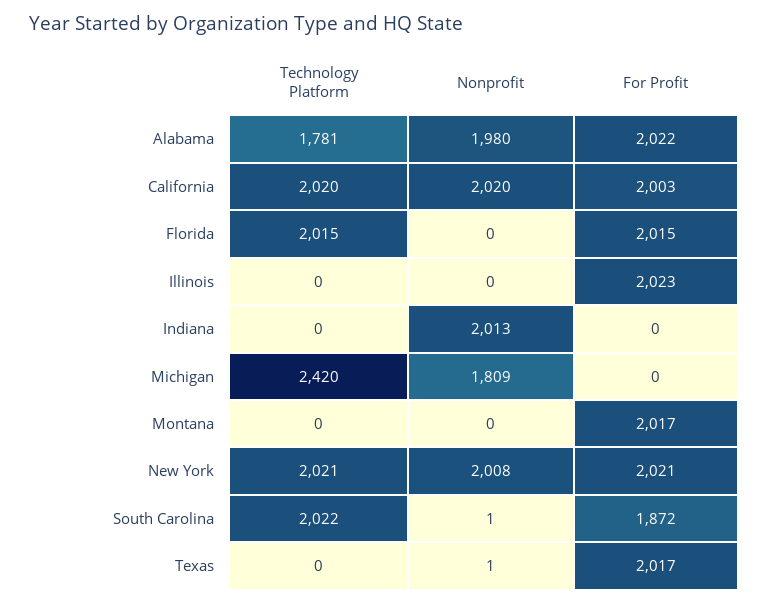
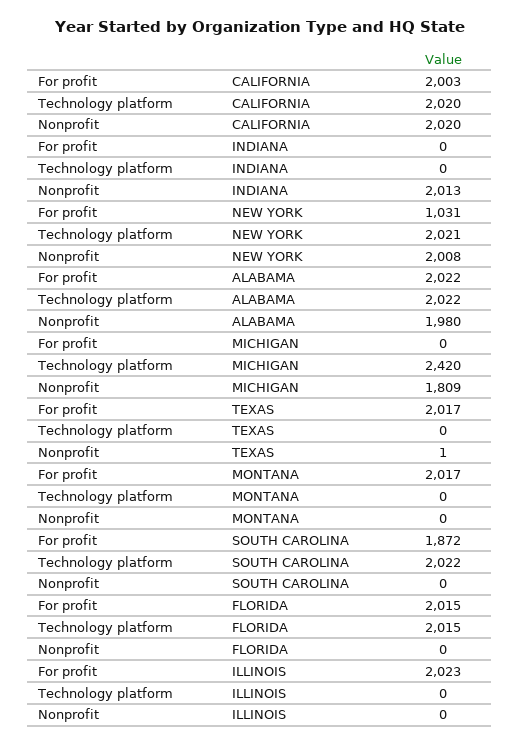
  {
    "Technology Platform": {
-     "Alabama": 1781,
+     "Alabama": 2022,
      "California": 2020,
      "Florida": 2015,
      "Illinois": 0,
      "Indiana": 0,
      "Michigan": 2420,
      "Montana": 0,
      "New York": 2021,
      "South Carolina": 2022,
      "Texas": 0
    },
    "Nonprofit": {
      "Alabama": 1980,
      "California": 2020,
      "Florida": 0,
      "Illinois": 0,
      "Indiana": 2013,
      "Michigan": 1809,
      "Montana": 0,
      "New York": 2008,
-     "South Carolina": 1,
+     "South Carolina": 0,
      "Texas": 1
    },
    "For Profit": {
      "Alabama": 2022,
      "California": 2003,
      "Florida": 2015,
      "Illinois": 2023,
      "Indiana": 0,
      "Michigan": 0,
      "Montana": 2017,
-     "New York": 2021,
+     "New York": 1031,
      "South Carolina": 1872,
      "Texas": 2017
    }
  }

